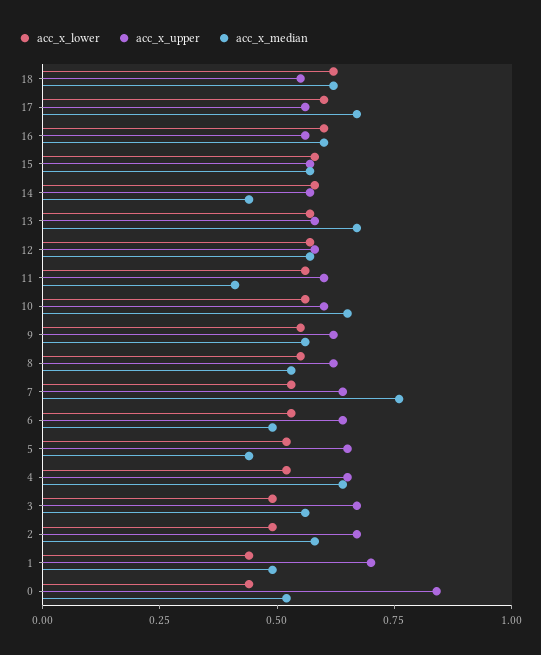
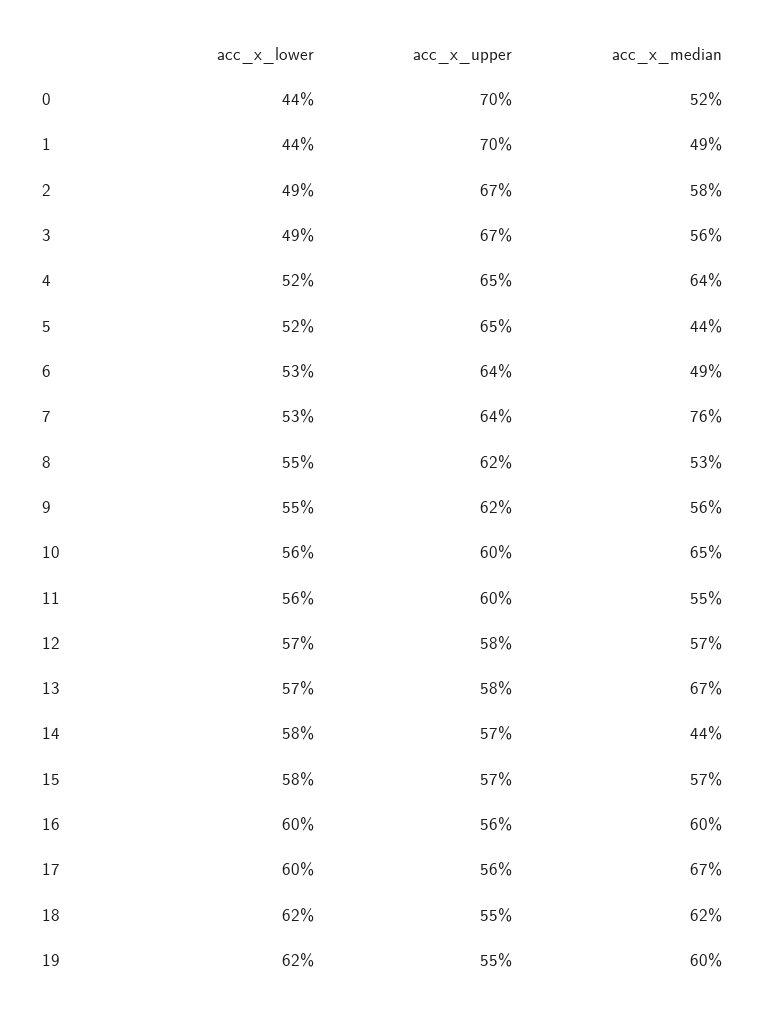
  {
    "acc_x_lower": {
      "18": 0.62,
      "17": 0.6,
      "16": 0.6,
      "15": 0.58,
      "14": 0.58,
      "13": 0.57,
      "12": 0.57,
      "11": 0.56,
      "10": 0.56,
      "9": 0.55,
      "8": 0.55,
      "7": 0.53,
      "6": 0.53,
      "5": 0.52,
      "4": 0.52,
      "3": 0.49,
      "2": 0.49,
      "1": 0.44,
-     "0": 0.44
+     "0": 0.44,
+     "19": 0.62
    },
    "acc_x_upper": {
      "18": 0.55,
      "17": 0.56,
      "16": 0.56,
      "15": 0.57,
      "14": 0.57,
      "13": 0.58,
      "12": 0.58,
      "11": 0.6,
      "10": 0.6,
      "9": 0.62,
      "8": 0.62,
      "7": 0.64,
      "6": 0.64,
      "5": 0.65,
      "4": 0.65,
      "3": 0.67,
      "2": 0.67,
      "1": 0.7,
-     "0": 0.85
+     "0": 0.7,
+     "19": 0.55
    },
    "acc_x_median": {
      "18": 0.62,
      "17": 0.67,
      "16": 0.6,
      "15": 0.57,
      "14": 0.44,
      "13": 0.67,
      "12": 0.57,
-     "11": 0.4,
+     "11": 0.55,
      "10": 0.65,
      "9": 0.56,
      "8": 0.53,
      "7": 0.76,
      "6": 0.49,
      "5": 0.44,
      "4": 0.64,
      "3": 0.56,
      "2": 0.58,
      "1": 0.49,
-     "0": 0.52
+     "0": 0.52,
+     "19": 0.6
    }
  }

